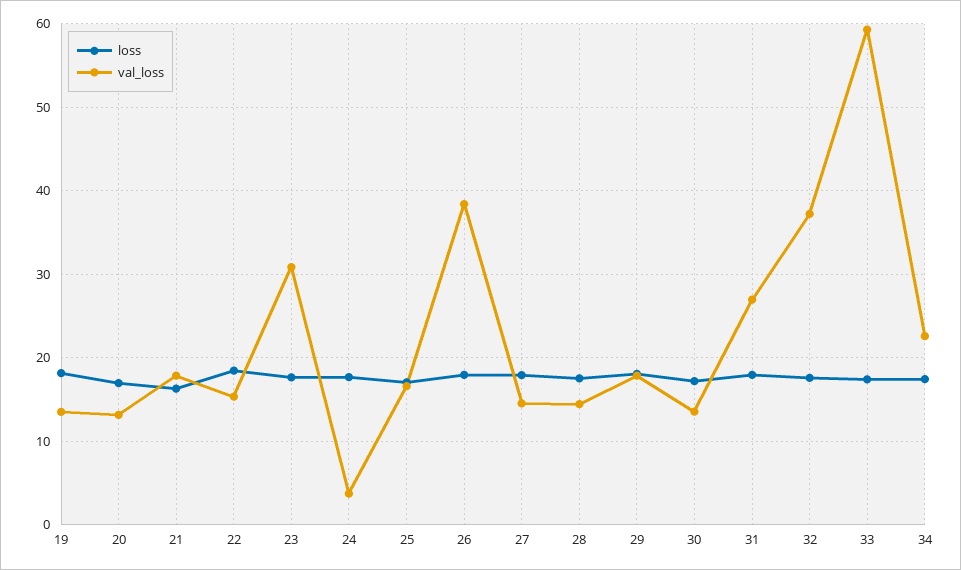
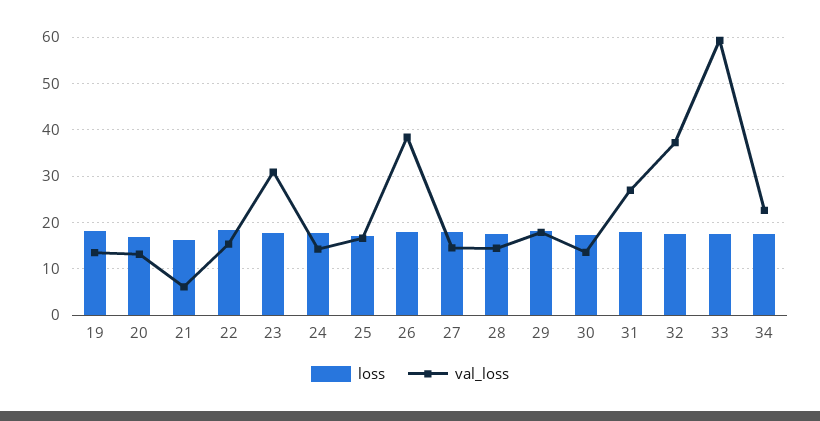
  {
    "loss": {
      "19": 18,
      "20": 17,
      "21": 16,
      "22": 18,
      "23": 18,
      "24": 18,
      "25": 17,
      "26": 18,
      "27": 18,
      "28": 18,
      "29": 18,
      "30": 17,
      "31": 18,
      "32": 18,
      "33": 17,
      "34": 17
    },
    "val_loss": {
      "19": 13,
      "20": 13,
-     "21": 18,
+     "21": 6,
      "22": 15,
      "23": 31,
-     "24": 4,
+     "24": 14,
      "25": 17,
      "26": 38,
      "27": 15,
      "28": 14,
      "29": 18,
      "30": 14,
      "31": 27,
      "32": 37,
      "33": 59,
      "34": 23
    }
  }

